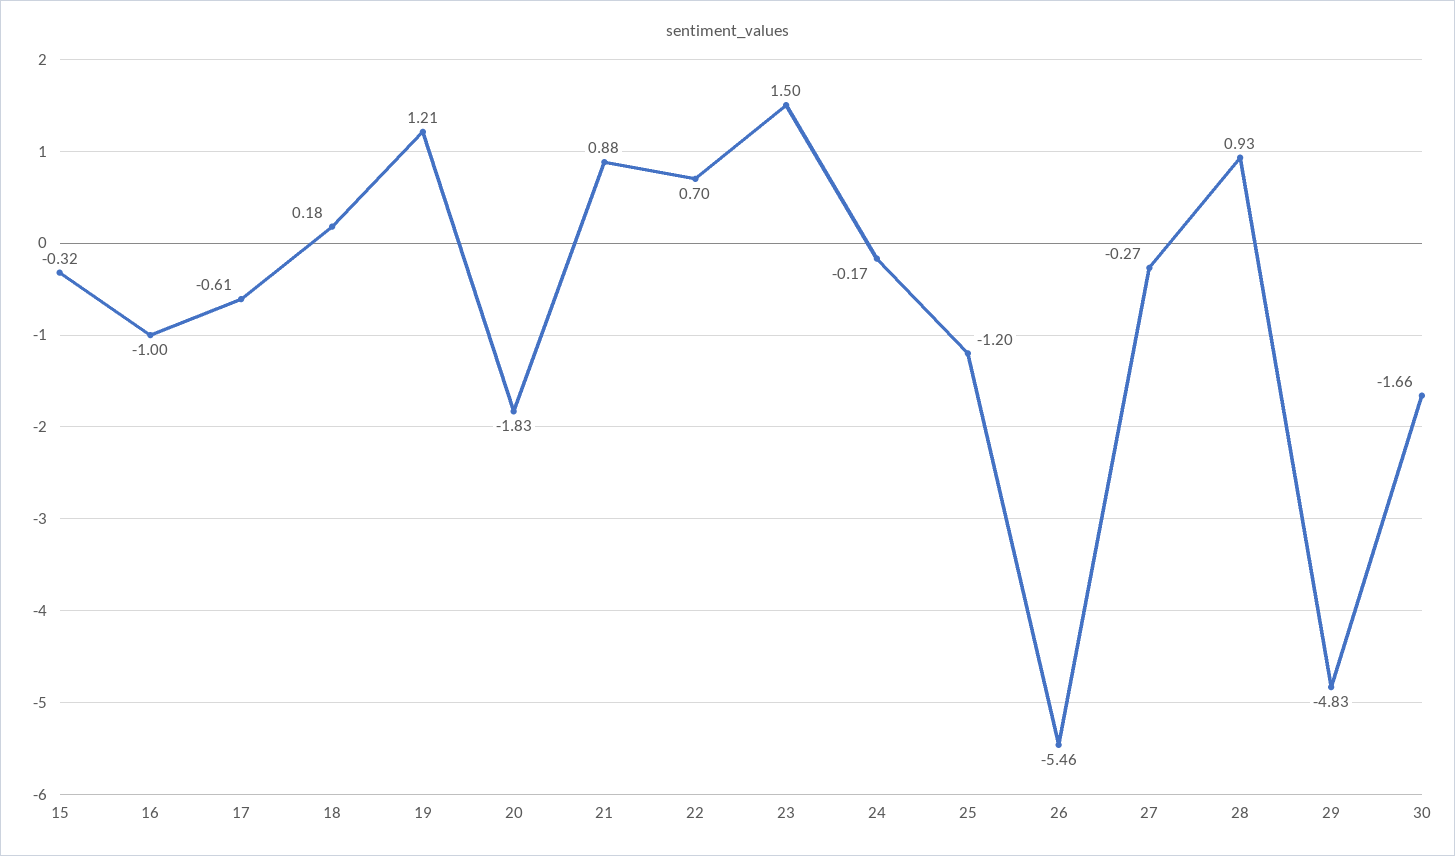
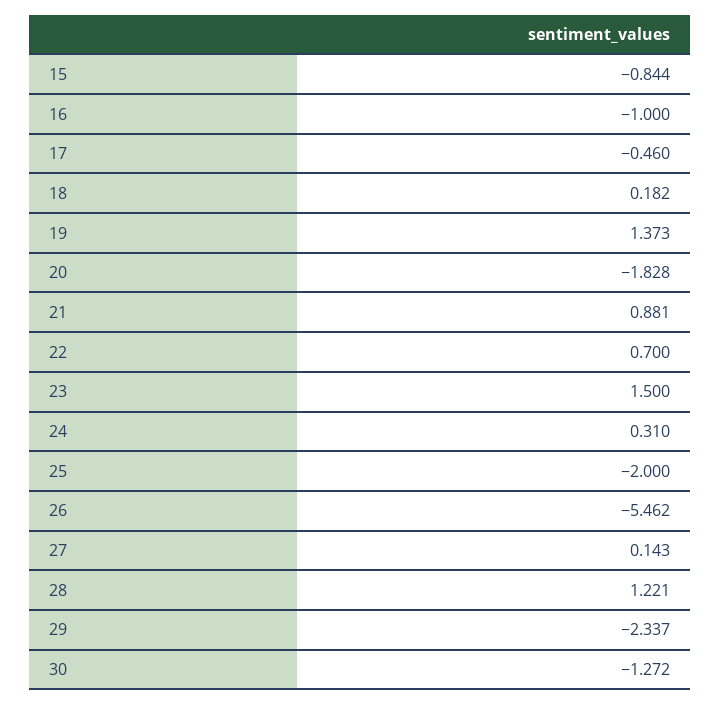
  {
-   "15": -0.32,
+   "15": -0.844,
    "16": -1,
-   "17": -0.61,
+   "17": -0.46,
    "18": 0.182,
-   "19": 1.21,
+   "19": 1.373,
    "20": -1.828,
    "21": 0.881,
    "22": 0.7,
    "23": 1.5,
-   "24": -0.17,
+   "24": 0.31,
-   "25": -1.2,
+   "25": -2,
    "26": -5.462,
-   "27": -0.27,
+   "27": 0.143,
-   "28": 0.93,
+   "28": 1.221,
-   "29": -4.83,
+   "29": -2.337,
-   "30": -1.66
+   "30": -1.272
  }

